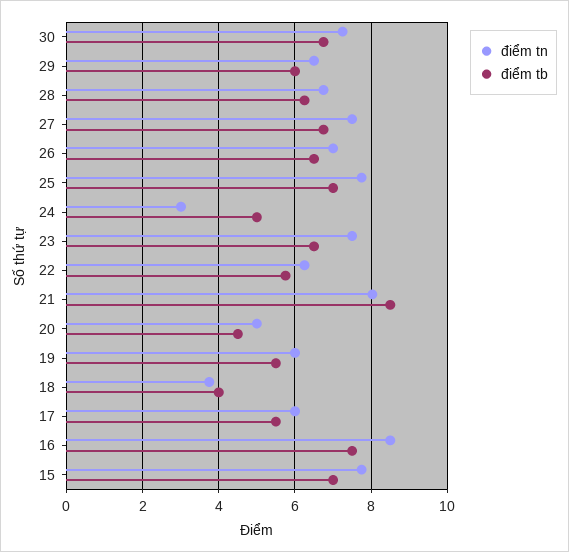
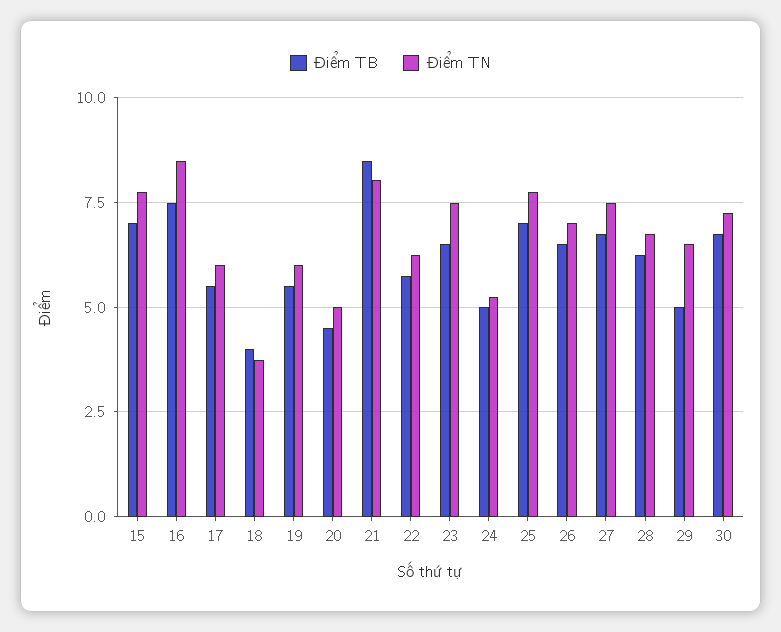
  {
    "điểm tn": {
      "30": 7.2,
      "29": 6.6,
      "28": 6.8,
      "27": 7.6,
      "26": 7,
      "25": 7.8,
-     "24": 3,
+     "24": 5.25,
      "23": 7.6,
      "22": 6.2,
      "21": 8,
      "20": 5,
      "19": 6,
      "18": 3.8,
      "17": 6,
      "16": 8.6,
      "15": 7.8
    },
    "điểm tb": {
      "30": 6.8,
-     "29": 6,
+     "29": 5,
      "28": 6.2,
      "27": 6.8,
      "26": 6.6,
      "25": 7,
      "24": 5,
      "23": 6.6,
      "22": 5.8,
      "21": 8.6,
      "20": 4.6,
      "19": 5.6,
      "18": 4,
      "17": 5.6,
      "16": 7.6,
      "15": 7
    }
  }

